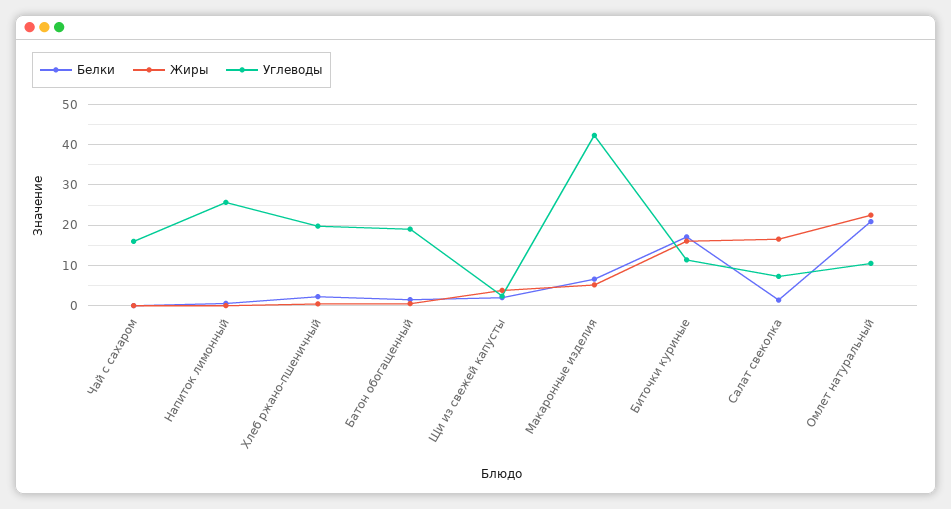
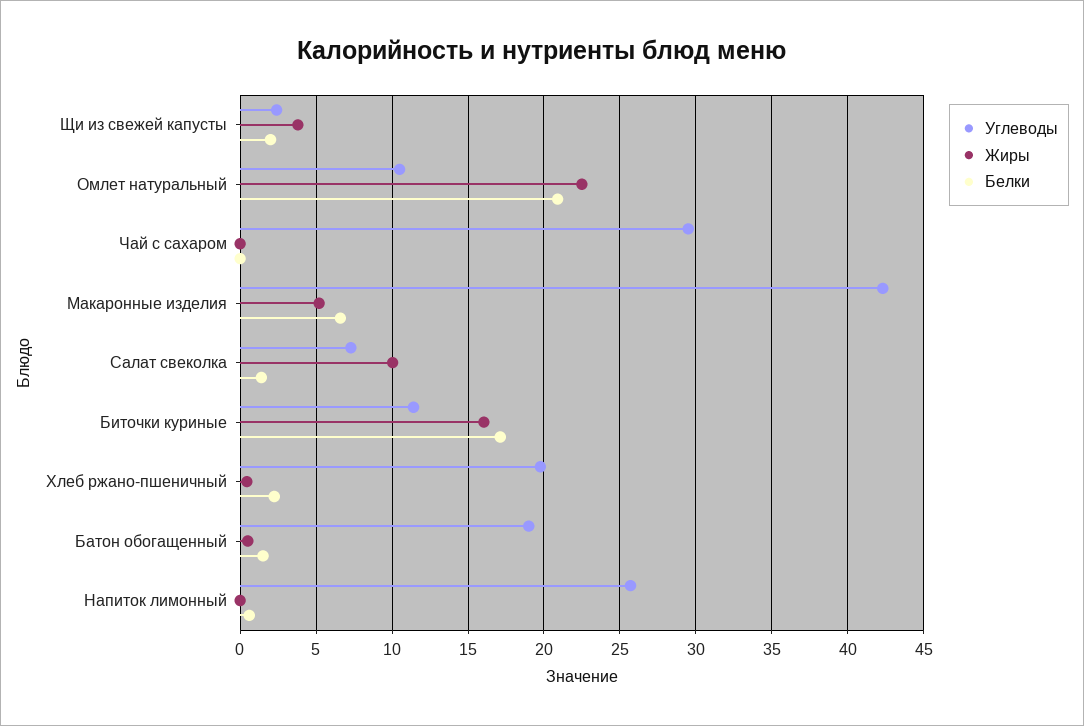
  {
    "Белки": {
      "Чай с сахаром": 0,
      "Напиток лимонный": 0.5,
      "Хлеб ржано-пшеничный": 2,
      "Батон обогащенный": 1.5,
      "Щи из свежей капусты": 2,
      "Макаронные изделия": 6.5,
      "Биточки куриные": 17,
      "Салат свеколка": 1.5,
      "Омлет натуральный": 21
    },
    "Жиры": {
      "Чай с сахаром": 0,
      "Напиток лимонный": 0,
      "Хлеб ржано-пшеничный": 0.5,
      "Батон обогащенный": 0.5,
      "Щи из свежей капусты": 4,
      "Макаронные изделия": 5,
      "Биточки куриные": 16,
-     "Салат свеколка": 16,
+     "Салат свеколка": 10,
      "Омлет натуральный": 22.5
    },
    "Углеводы": {
-     "Чай с сахаром": 16,
+     "Чай с сахаром": 29.5,
      "Напиток лимонный": 25.5,
      "Хлеб ржано-пшеничный": 20,
      "Батон обогащенный": 19,
      "Щи из свежей капусты": 2.5,
      "Макаронные изделия": 42.5,
      "Биточки куриные": 11.5,
      "Салат свеколка": 7.5,
      "Омлет натуральный": 10.5
    }
  }

